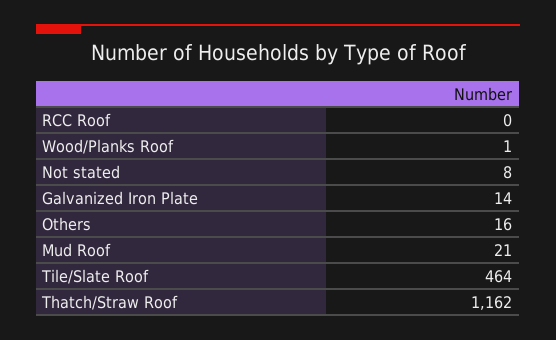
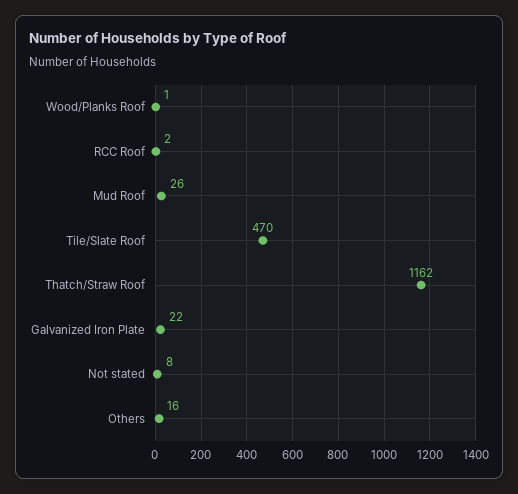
  {
-   "RCC Roof": 0,
+   "RCC Roof": 2,
    "Wood/Planks Roof": 1,
    "Not stated": 8,
-   "Galvanized Iron Plate": 14,
+   "Galvanized Iron Plate": 22,
    "Others": 16,
-   "Mud Roof": 21,
+   "Mud Roof": 26,
-   "Tile/Slate Roof": 464,
+   "Tile/Slate Roof": 470,
    "Thatch/Straw Roof": 1162
  }

